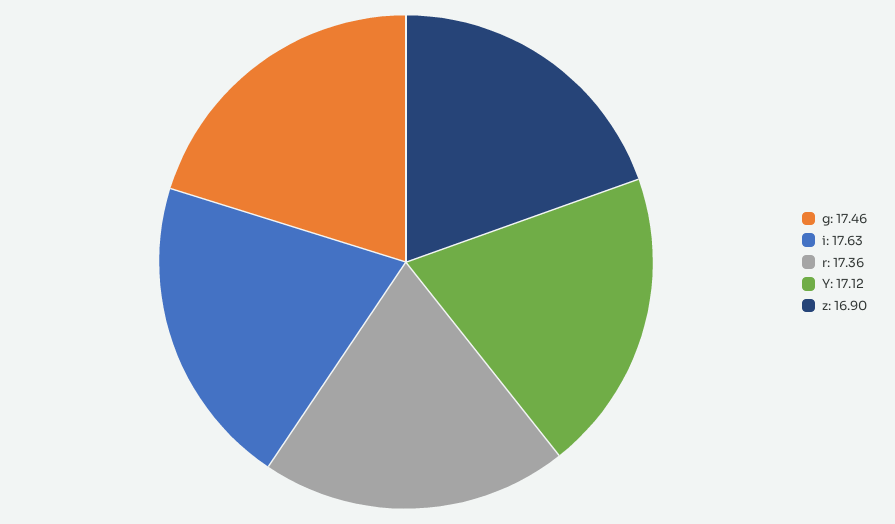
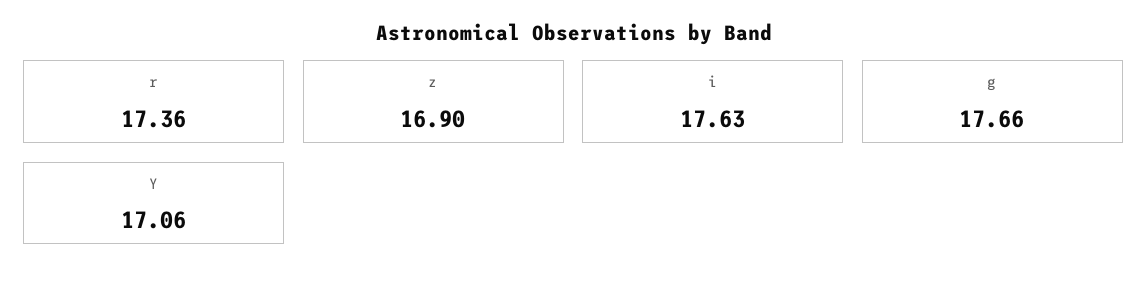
  {
-   "g": 17.46,
+   "g": 17.66,
    "i": 17.63,
    "r": 17.36,
-   "Y": 17.12,
+   "Y": 17.06,
    "z": 16.9
  }

